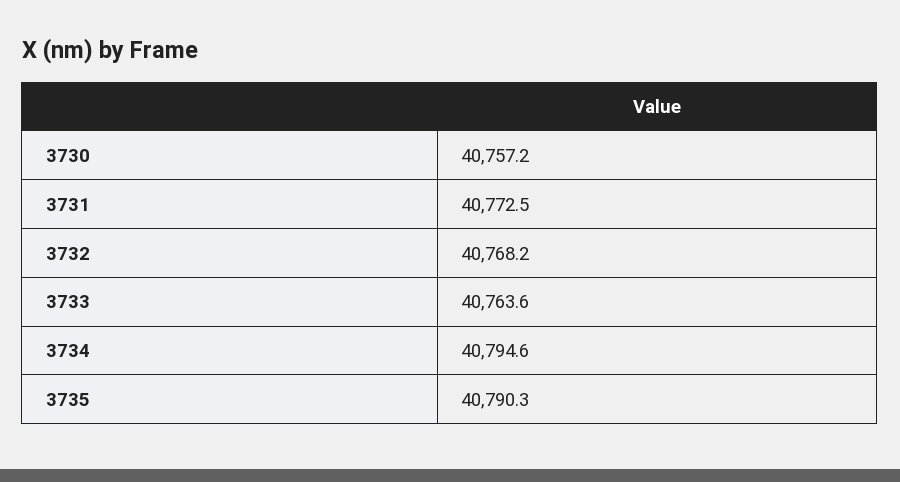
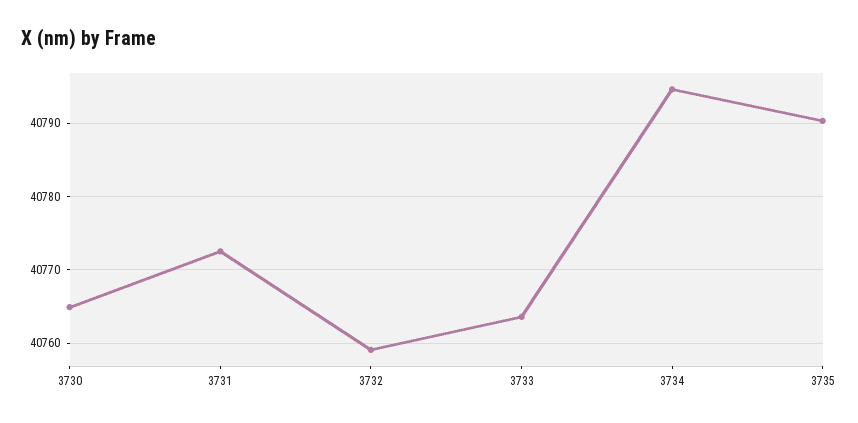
  {
-   "3730": 40757.2,
+   "3730": 40765,
    "3731": 40772.5,
-   "3732": 40768.2,
+   "3732": 40759,
    "3733": 40763.6,
    "3734": 40794.6,
    "3735": 40790.3
  }

